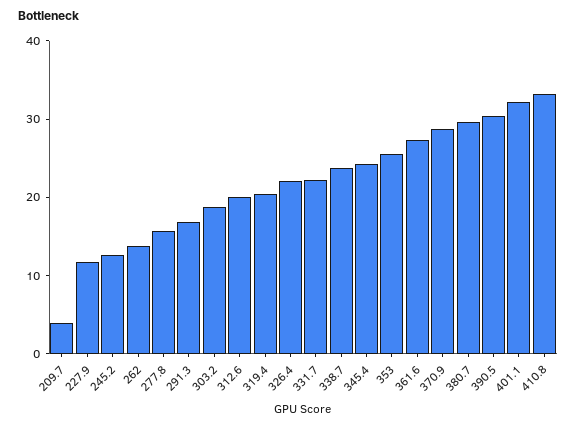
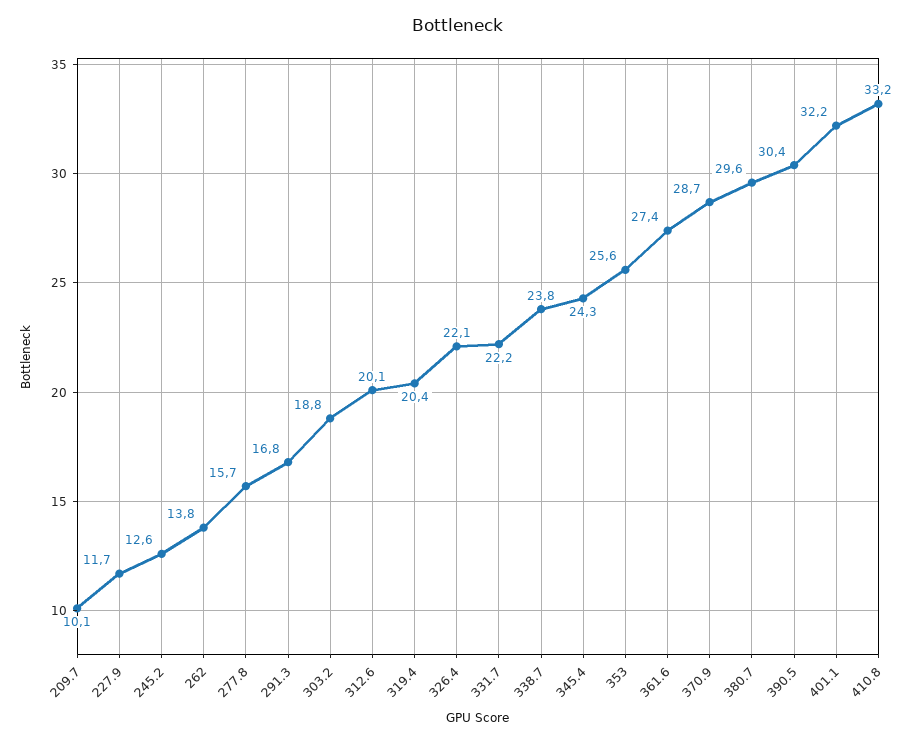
  {
-   "209.7": 4,
+   "209.7": 10.1,
    "227.9": 11.7,
    "245.2": 12.6,
    "262": 13.8,
    "277.8": 15.7,
    "291.3": 16.8,
    "303.2": 18.8,
    "312.6": 20.1,
    "319.4": 20.4,
    "326.4": 22.1,
    "331.7": 22.2,
    "338.7": 23.8,
    "345.4": 24.3,
    "353": 25.6,
    "361.6": 27.4,
    "370.9": 28.7,
    "380.7": 29.6,
    "390.5": 30.4,
    "401.1": 32.2,
    "410.8": 33.2
  }

